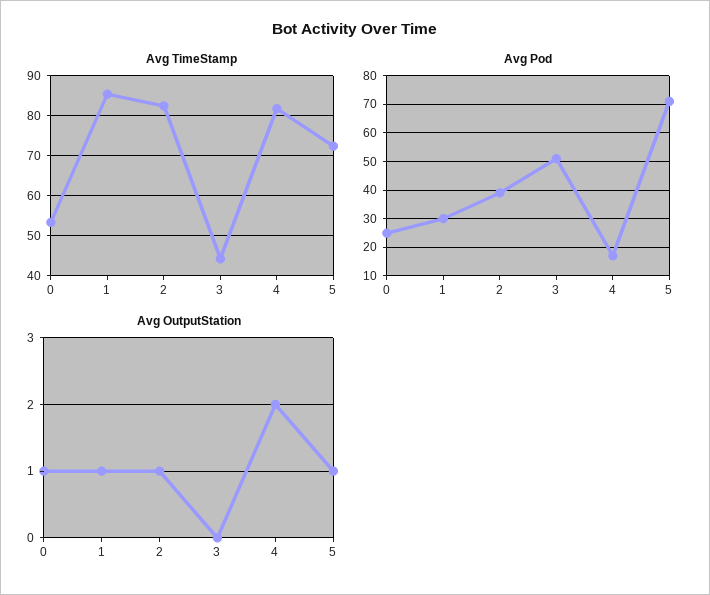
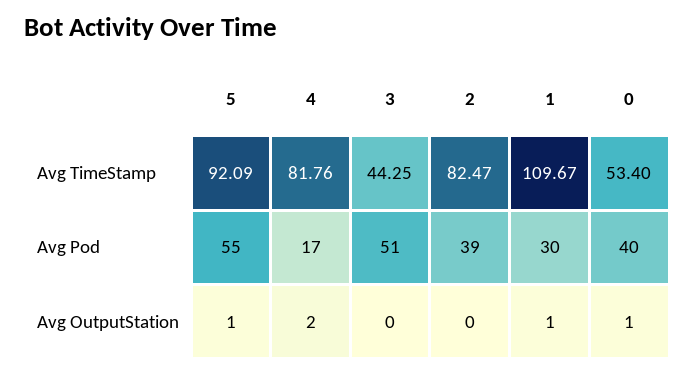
  {
    "Avg TimeStamp": {
      "0": 53.4,
-     "1": 86,
+     "1": 109.67,
      "2": 82.47,
      "3": 44.25,
      "4": 81.76,
-     "5": 72
+     "5": 92.09
    },
    "Avg Pod": {
-     "0": 25,
+     "0": 40,
      "1": 30,
      "2": 39,
      "3": 51,
      "4": 17,
-     "5": 70
+     "5": 55
    },
    "Avg OutputStation": {
      "0": 1,
      "1": 1,
-     "2": 1,
+     "2": 0,
      "3": 0,
      "4": 2,
      "5": 1
    }
  }

